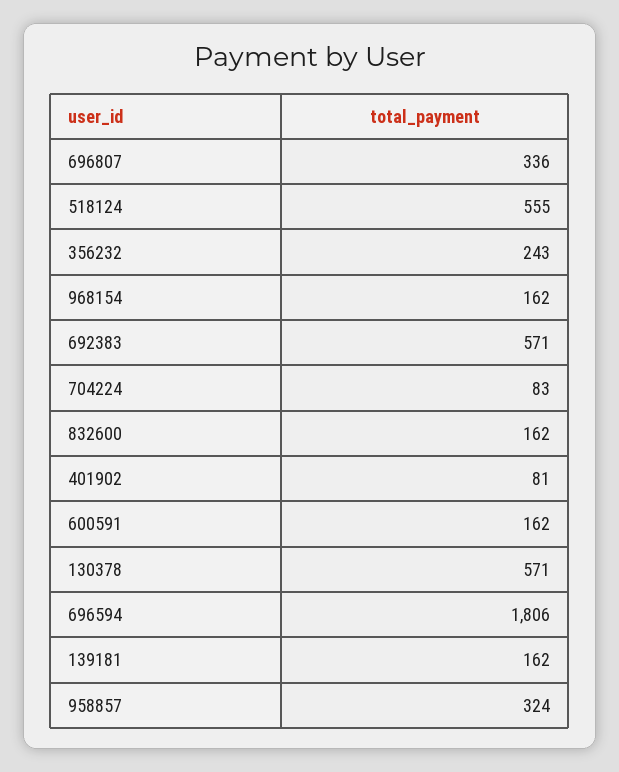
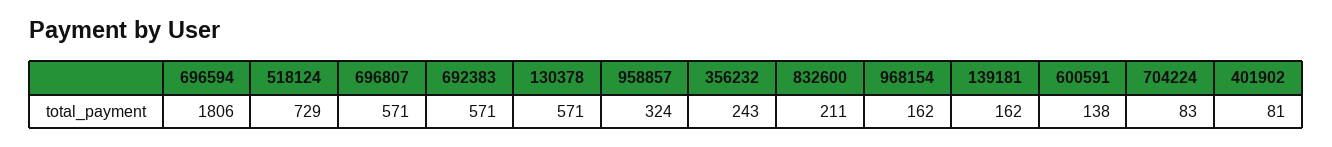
  {
-   "696807": 336,
+   "696807": 571,
-   "518124": 555,
+   "518124": 729,
    "356232": 243,
    "968154": 162,
    "692383": 571,
    "704224": 83,
-   "832600": 162,
+   "832600": 211,
    "401902": 81,
-   "600591": 162,
+   "600591": 138,
    "130378": 571,
    "696594": 1806,
    "139181": 162,
    "958857": 324
  }

